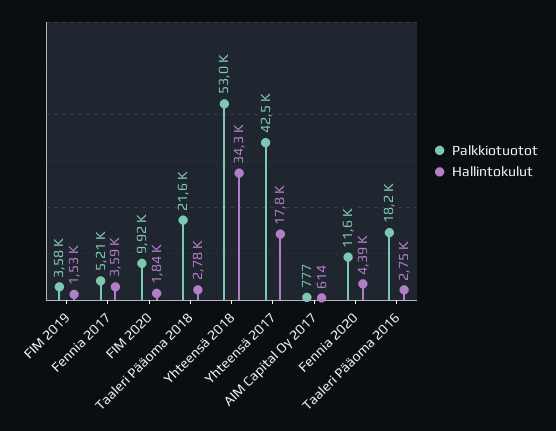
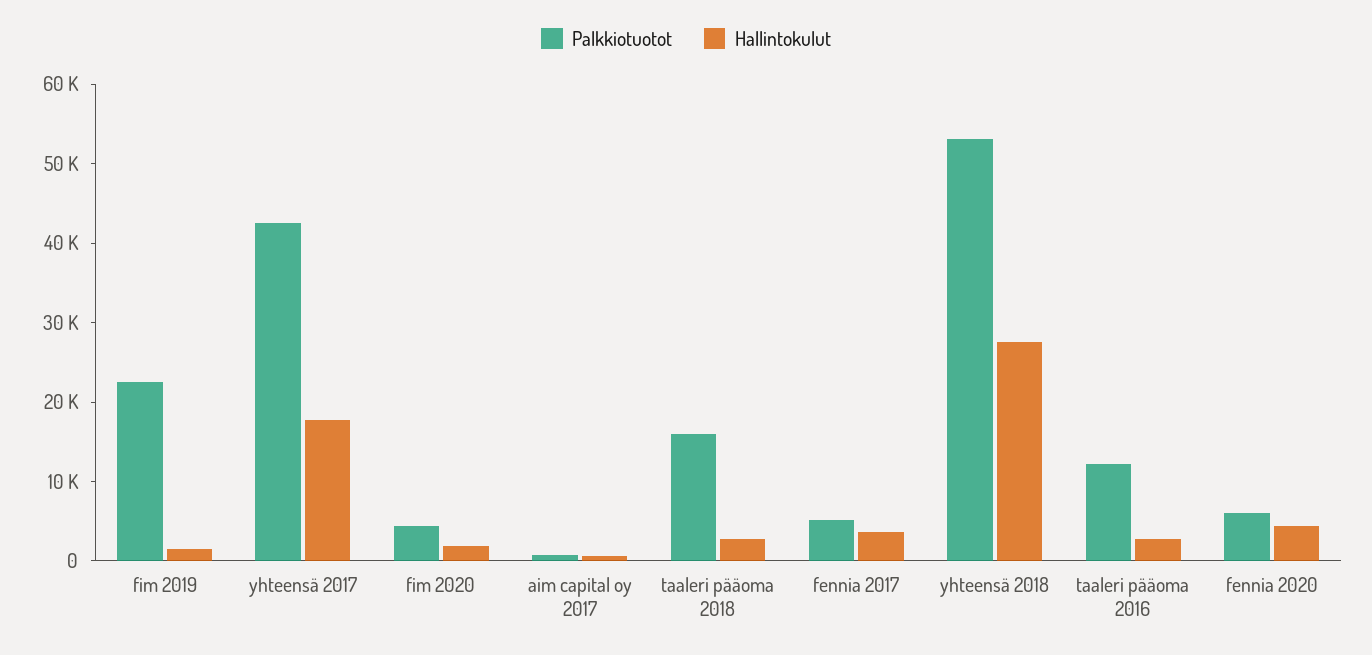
  {
    "Palkkiotuotot": {
-     "FIM 2019": 3580,
+     "FIM 2019": 22000,
      "Fennia 2017": 5210,
-     "FIM 2020": 9920,
+     "FIM 2020": 4000,
-     "Taaleri Pääoma 2018": 21600,
+     "Taaleri Pääoma 2018": 16000,
      "Yhteensä 2018": 53000,
      "Yhteensä 2017": 42500,
      "AIM Capital Oy 2017": 777,
-     "Fennia 2020": 11600,
+     "Fennia 2020": 6000,
-     "Taaleri Pääoma 2016": 18200
+     "Taaleri Pääoma 2016": 12000
    },
    "Hallintokulut": {
      "FIM 2019": 1530,
      "Fennia 2017": 3590,
      "FIM 2020": 1840,
      "Taaleri Pääoma 2018": 2780,
-     "Yhteensä 2018": 34300,
+     "Yhteensä 2018": 28000,
      "Yhteensä 2017": 17800,
      "AIM Capital Oy 2017": 614,
      "Fennia 2020": 4390,
      "Taaleri Pääoma 2016": 2750
    }
  }

